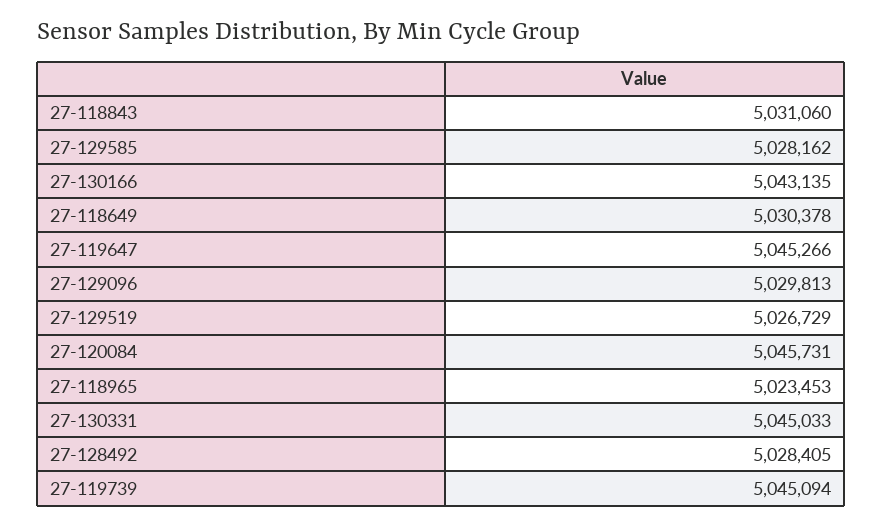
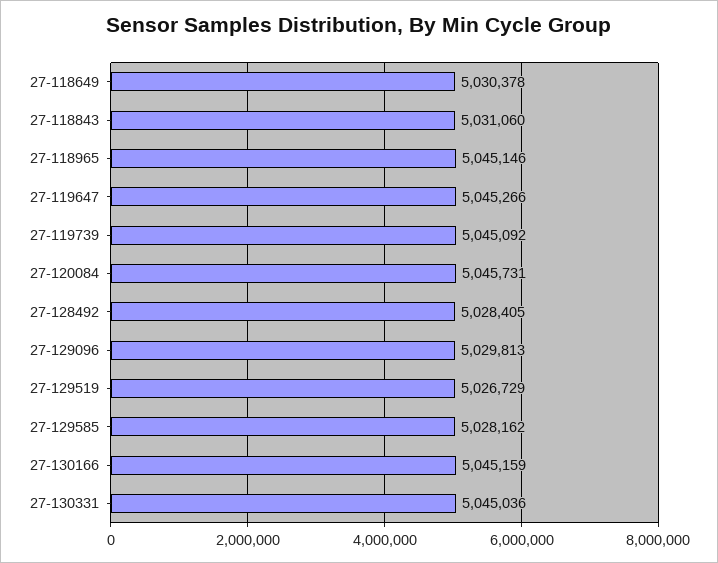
  {
    "27-118843": 5031060,
    "27-129585": 5028162,
-   "27-130166": 5043135,
+   "27-130166": 5045159,
    "27-118649": 5030378,
    "27-119647": 5045266,
    "27-129096": 5029813,
    "27-129519": 5026729,
    "27-120084": 5045731,
-   "27-118965": 5023453,
+   "27-118965": 5045146,
-   "27-130331": 5045033,
+   "27-130331": 5045036,
    "27-128492": 5028405,
-   "27-119739": 5045094
+   "27-119739": 5045092
  }

